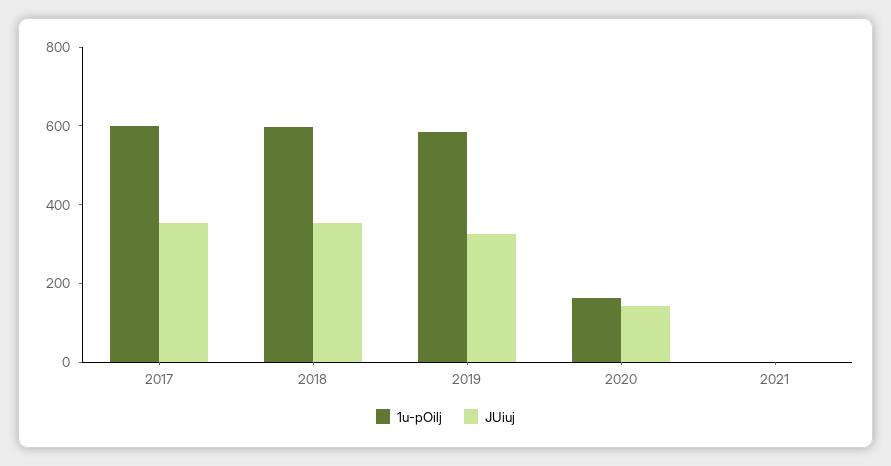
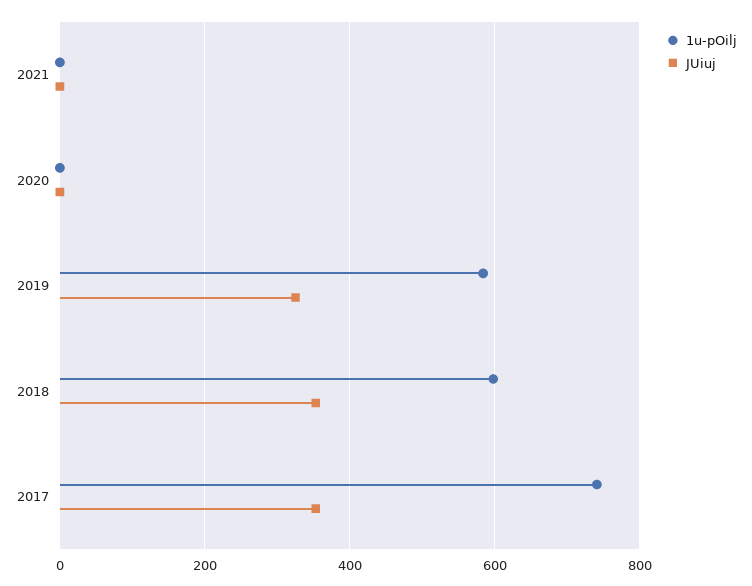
  {
    "1u-pOilj": {
-     "2017": 600,
+     "2017": 740,
      "2018": 600,
      "2019": 580,
-     "2020": 150,
+     "2020": 0,
      "2021": 0
    },
    "JUiuj": {
      "2017": 360,
      "2018": 360,
      "2019": 320,
-     "2020": 150,
+     "2020": 0,
      "2021": 0
    }
  }

